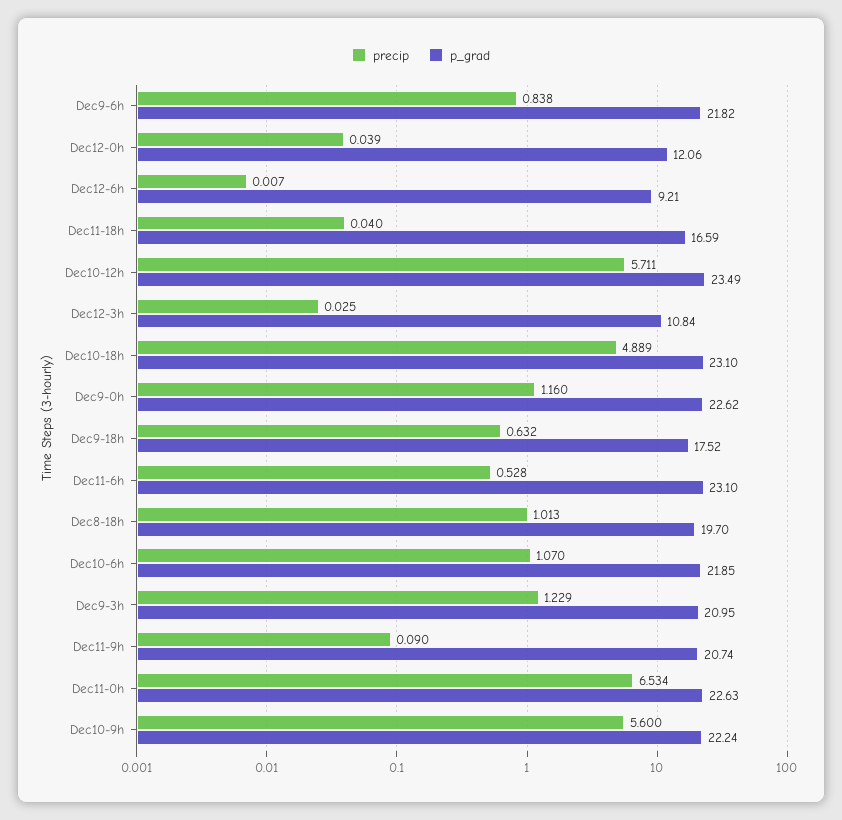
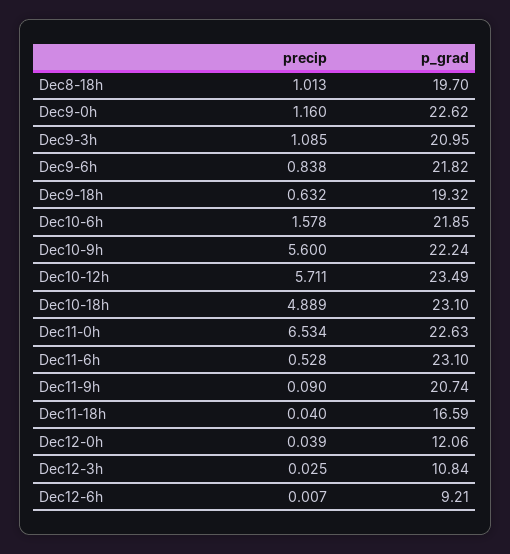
  {
    "precip": {
      "Dec9-6h": 0.838,
      "Dec12-0h": 0.039,
      "Dec12-6h": 0.007,
      "Dec11-18h": 0.04,
      "Dec10-12h": 5.711,
      "Dec12-3h": 0.025,
      "Dec10-18h": 4.889,
      "Dec9-0h": 1.16,
      "Dec9-18h": 0.632,
      "Dec11-6h": 0.528,
      "Dec8-18h": 1.013,
-     "Dec10-6h": 1.07,
+     "Dec10-6h": 1.578,
-     "Dec9-3h": 1.229,
+     "Dec9-3h": 1.085,
      "Dec11-9h": 0.09,
      "Dec11-0h": 6.534,
      "Dec10-9h": 5.6
    },
    "p_grad": {
      "Dec9-6h": 21.82,
      "Dec12-0h": 12.06,
      "Dec12-6h": 9.21,
      "Dec11-18h": 16.59,
      "Dec10-12h": 23.49,
      "Dec12-3h": 10.84,
      "Dec10-18h": 23.1,
      "Dec9-0h": 22.62,
-     "Dec9-18h": 17.52,
+     "Dec9-18h": 19.32,
      "Dec11-6h": 23.1,
      "Dec8-18h": 19.7,
      "Dec10-6h": 21.85,
      "Dec9-3h": 20.95,
      "Dec11-9h": 20.74,
      "Dec11-0h": 22.63,
      "Dec10-9h": 22.24
    }
  }

